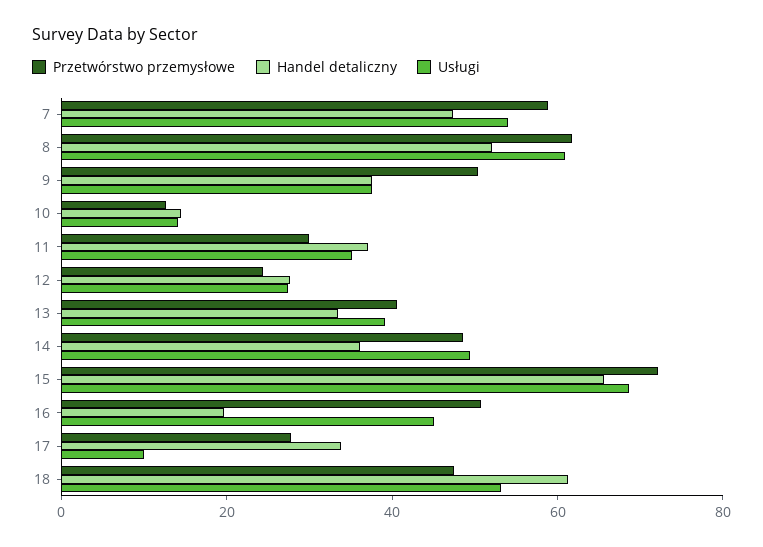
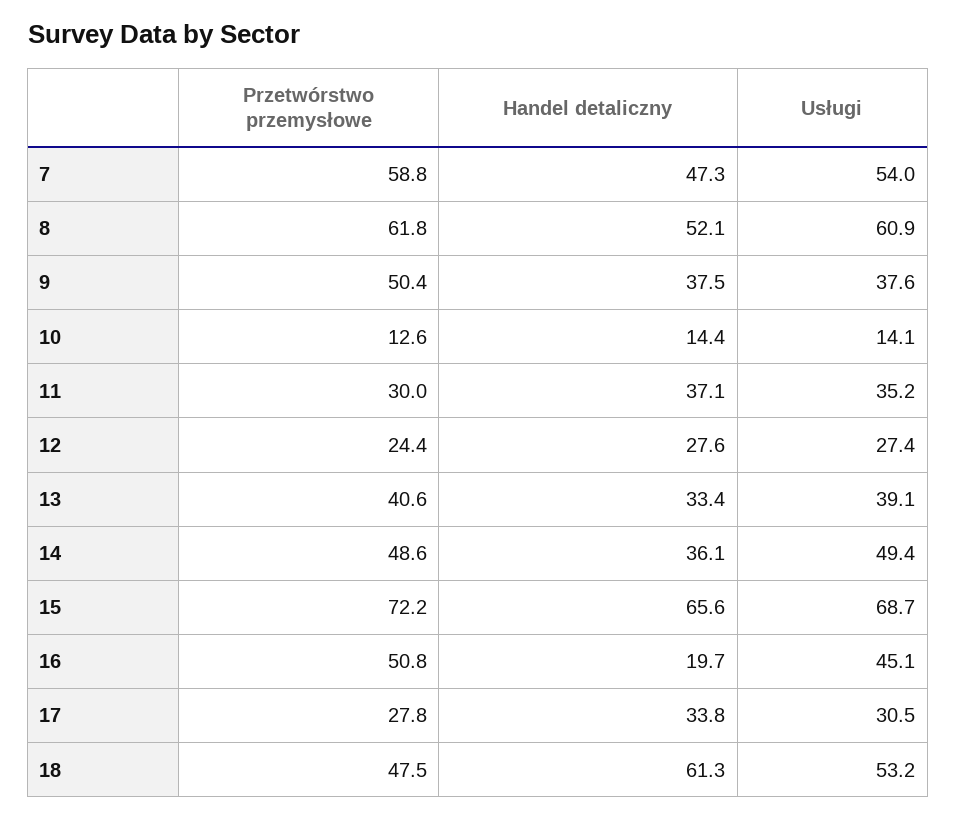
  {
    "Przetwórstwo przemysłowe": {
      "7": 58.8,
      "8": 61.8,
      "9": 50.4,
      "10": 12.6,
      "11": 30,
      "12": 24.4,
      "13": 40.6,
      "14": 48.6,
      "15": 72.2,
      "16": 50.8,
      "17": 27.8,
      "18": 47.5
    },
    "Handel detaliczny": {
      "7": 47.3,
      "8": 52.1,
      "9": 37.5,
      "10": 14.4,
      "11": 37.1,
      "12": 27.6,
      "13": 33.4,
      "14": 36.1,
      "15": 65.6,
      "16": 19.7,
      "17": 33.8,
      "18": 61.3
    },
    "Usługi": {
      "7": 54,
      "8": 60.9,
      "9": 37.6,
      "10": 14.1,
      "11": 35.2,
      "12": 27.4,
      "13": 39.1,
      "14": 49.4,
      "15": 68.7,
      "16": 45.1,
-     "17": 10,
+     "17": 30.5,
      "18": 53.2
    }
  }

